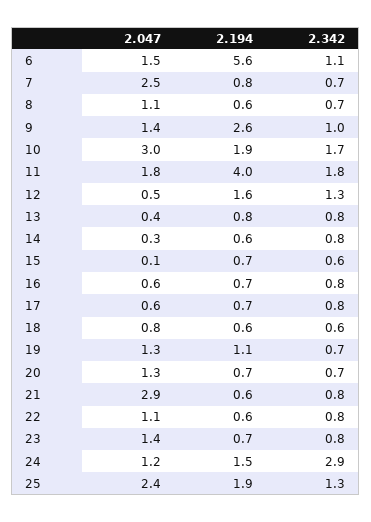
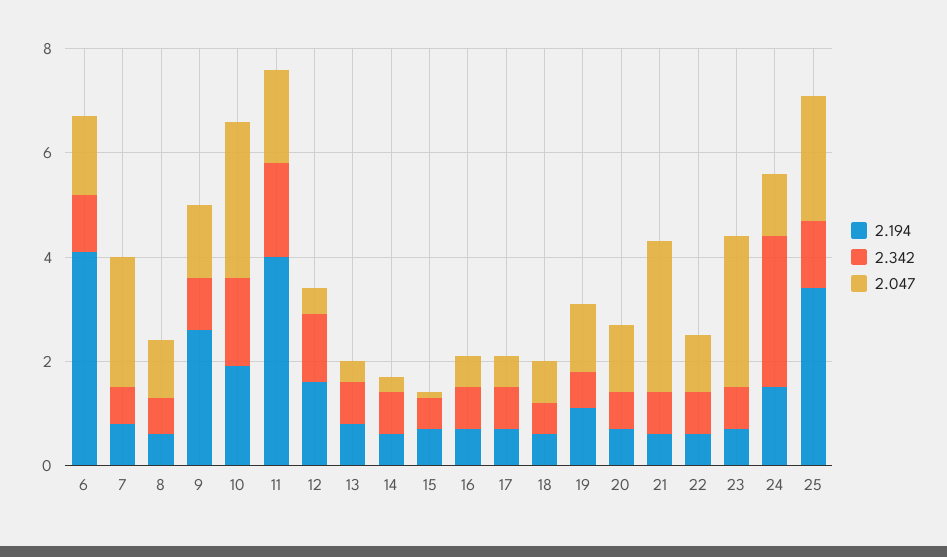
  {
    "2.047": {
      "6": 1.5,
      "7": 2.5,
      "8": 1.1,
      "9": 1.4,
      "10": 3,
      "11": 1.8,
      "12": 0.5,
      "13": 0.4,
      "14": 0.3,
      "15": 0.1,
      "16": 0.6,
      "17": 0.6,
      "18": 0.8,
      "19": 1.3,
      "20": 1.3,
      "21": 2.9,
      "22": 1.1,
-     "23": 1.4,
+     "23": 3,
      "24": 1.2,
      "25": 2.4
    },
    "2.194": {
-     "6": 5.6,
+     "6": 4,
      "7": 0.8,
      "8": 0.6,
      "9": 2.6,
      "10": 1.9,
      "11": 4,
      "12": 1.6,
      "13": 0.8,
      "14": 0.6,
      "15": 0.7,
      "16": 0.7,
      "17": 0.7,
      "18": 0.6,
      "19": 1.1,
      "20": 0.7,
      "21": 0.6,
      "22": 0.6,
      "23": 0.7,
      "24": 1.5,
-     "25": 1.9
+     "25": 3.5
    },
    "2.342": {
      "6": 1.1,
      "7": 0.7,
      "8": 0.7,
      "9": 1,
      "10": 1.7,
      "11": 1.8,
      "12": 1.3,
      "13": 0.8,
      "14": 0.8,
      "15": 0.6,
      "16": 0.8,
      "17": 0.8,
      "18": 0.6,
      "19": 0.7,
      "20": 0.7,
      "21": 0.8,
      "22": 0.8,
      "23": 0.8,
      "24": 2.9,
      "25": 1.3
    }
  }

